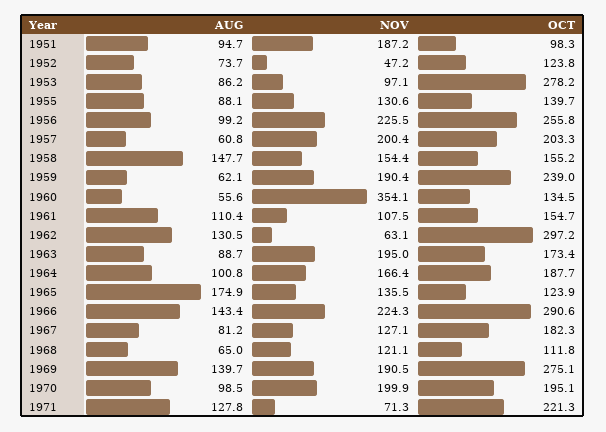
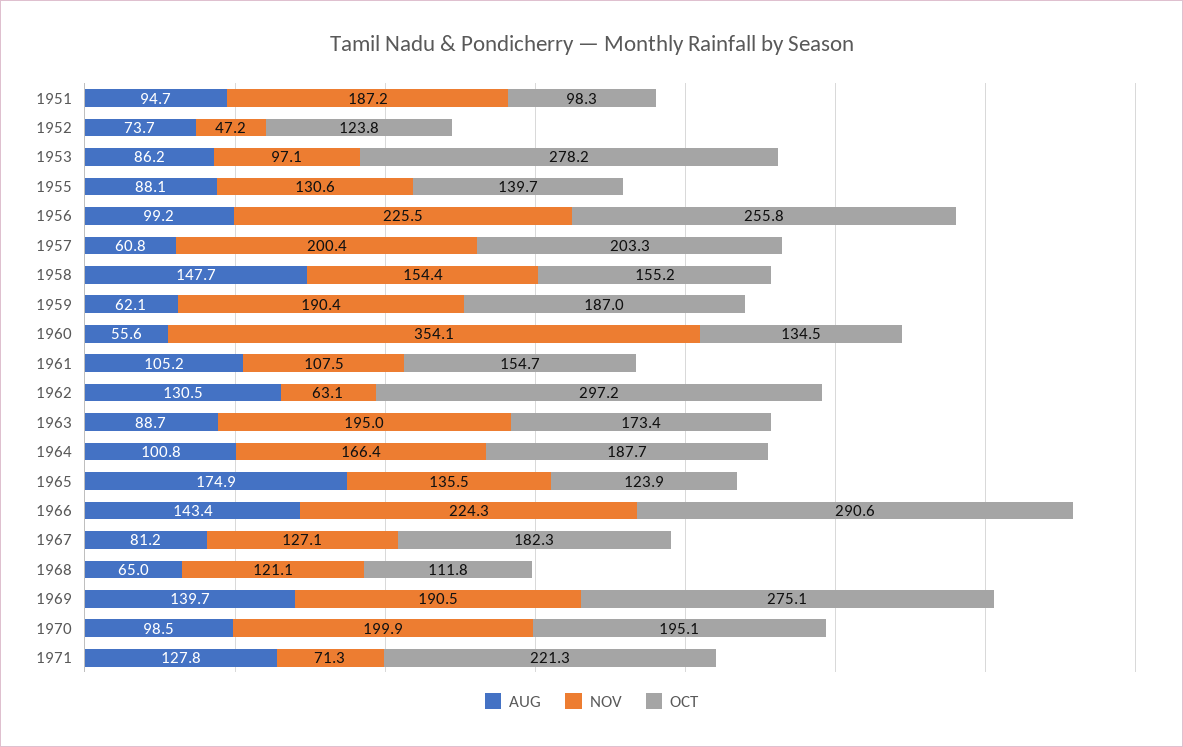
  {
    "AUG": {
      "1951": 94.7,
      "1952": 73.7,
      "1953": 86.2,
      "1955": 88.1,
      "1956": 99.2,
      "1957": 60.8,
      "1958": 147.7,
      "1959": 62.1,
      "1960": 55.6,
-     "1961": 110.4,
+     "1961": 105.2,
      "1962": 130.5,
      "1963": 88.7,
      "1964": 100.8,
      "1965": 174.9,
      "1966": 143.4,
      "1967": 81.2,
      "1968": 65,
      "1969": 139.7,
      "1970": 98.5,
      "1971": 127.8
    },
    "NOV": {
      "1951": 187.2,
      "1952": 47.2,
      "1953": 97.1,
      "1955": 130.6,
      "1956": 225.5,
      "1957": 200.4,
      "1958": 154.4,
      "1959": 190.4,
      "1960": 354.1,
      "1961": 107.5,
      "1962": 63.1,
      "1963": 195,
      "1964": 166.4,
      "1965": 135.5,
      "1966": 224.3,
      "1967": 127.1,
      "1968": 121.1,
      "1969": 190.5,
      "1970": 199.9,
      "1971": 71.3
    },
    "OCT": {
      "1951": 98.3,
      "1952": 123.8,
      "1953": 278.2,
      "1955": 139.7,
      "1956": 255.8,
      "1957": 203.3,
      "1958": 155.2,
-     "1959": 239,
+     "1959": 187,
      "1960": 134.5,
      "1961": 154.7,
      "1962": 297.2,
      "1963": 173.4,
      "1964": 187.7,
      "1965": 123.9,
      "1966": 290.6,
      "1967": 182.3,
      "1968": 111.8,
      "1969": 275.1,
      "1970": 195.1,
      "1971": 221.3
    }
  }

